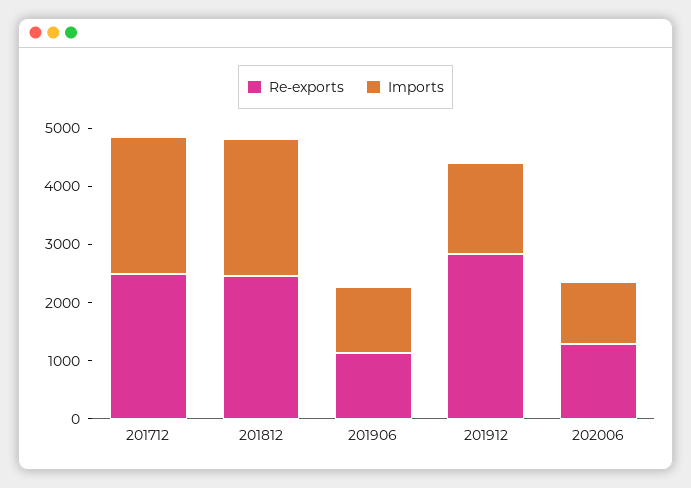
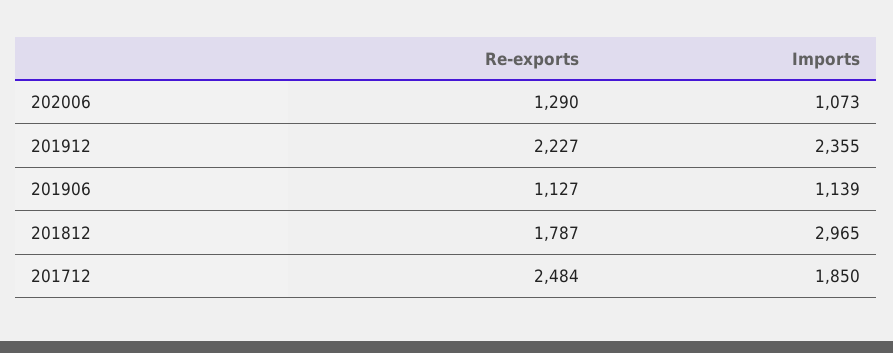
  {
    "Re-exports": {
      "201712": 2484,
-     "201812": 2400,
+     "201812": 1787,
      "201906": 1127,
-     "201912": 2800,
+     "201912": 2227,
      "202006": 1290
    },
    "Imports": {
-     "201712": 2400,
+     "201712": 1850,
-     "201812": 2400,
+     "201812": 2965,
      "201906": 1139,
-     "201912": 1600,
+     "201912": 2355,
      "202006": 1073
    }
  }

